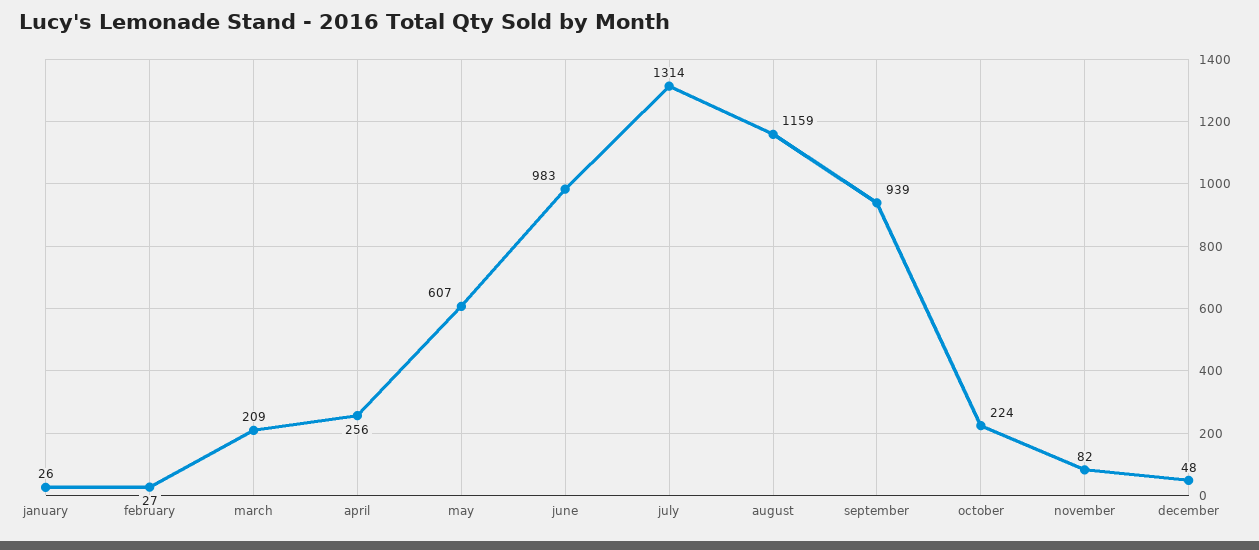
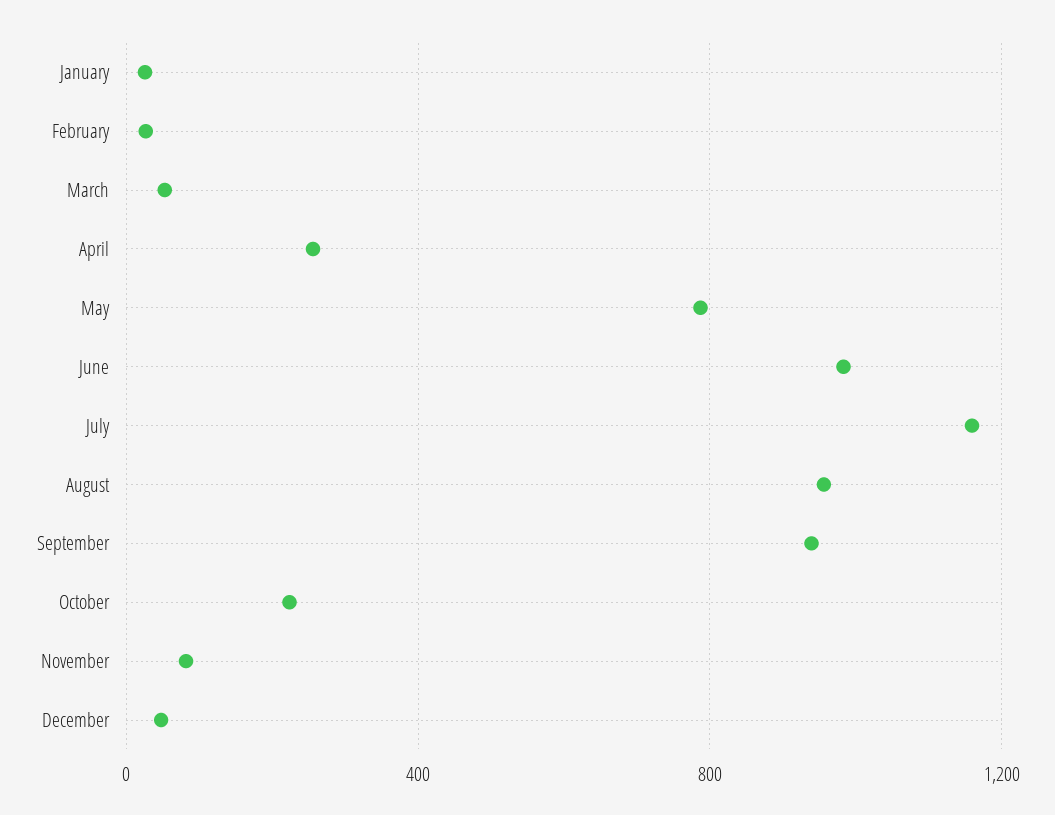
  {
    "january": 26,
    "february": 27,
-   "march": 209,
+   "march": 50,
    "april": 256,
-   "may": 607,
+   "may": 800,
    "june": 983,
-   "july": 1314,
+   "july": 1150,
-   "august": 1159,
+   "august": 950,
    "september": 939,
    "october": 224,
    "november": 82,
    "december": 48
  }

